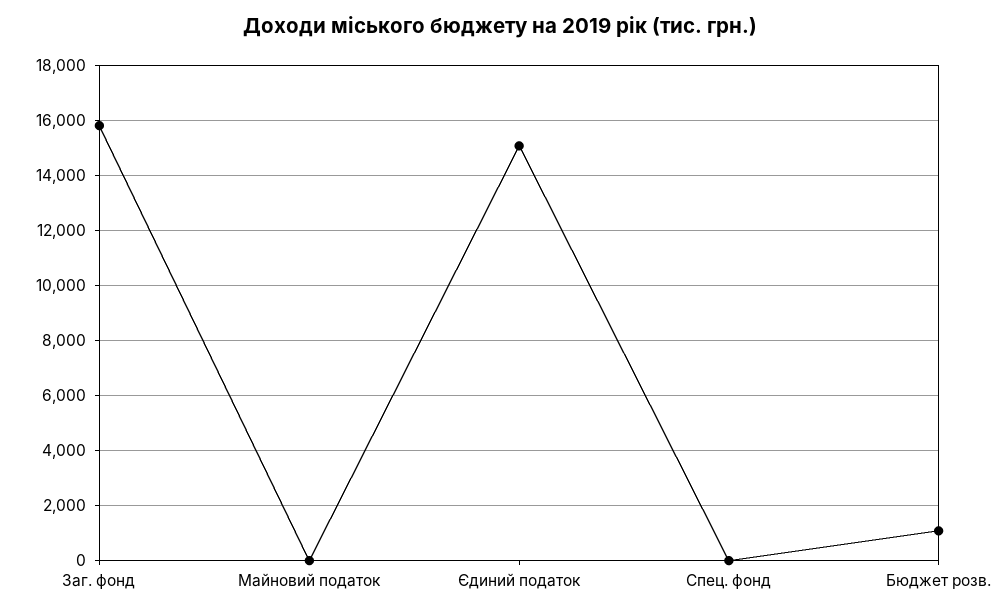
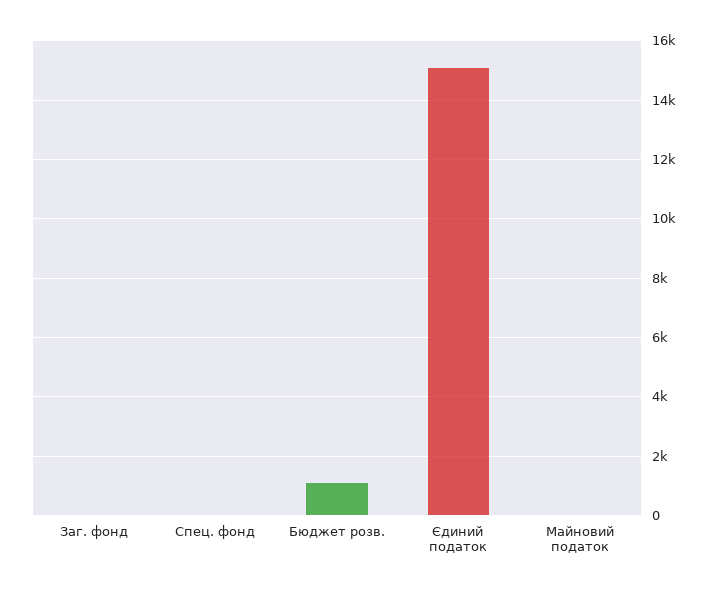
  {
-   "Заг. фонд": 15750,
+   "Заг. фонд": 0,
    "Майновий податок": 0,
    "Єдиний податок": 15000,
    "Спец. фонд": 0,
    "Бюджет розв.": 1000
  }

